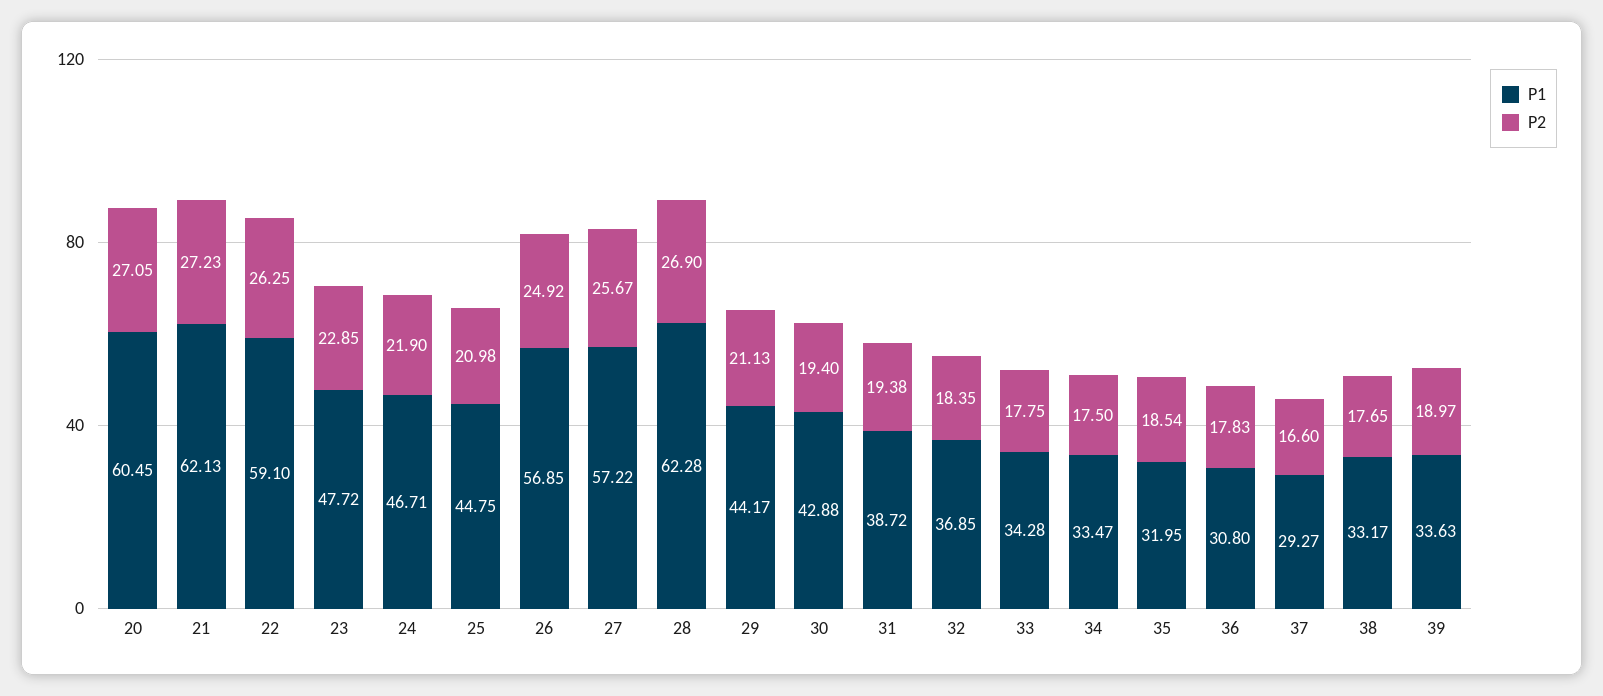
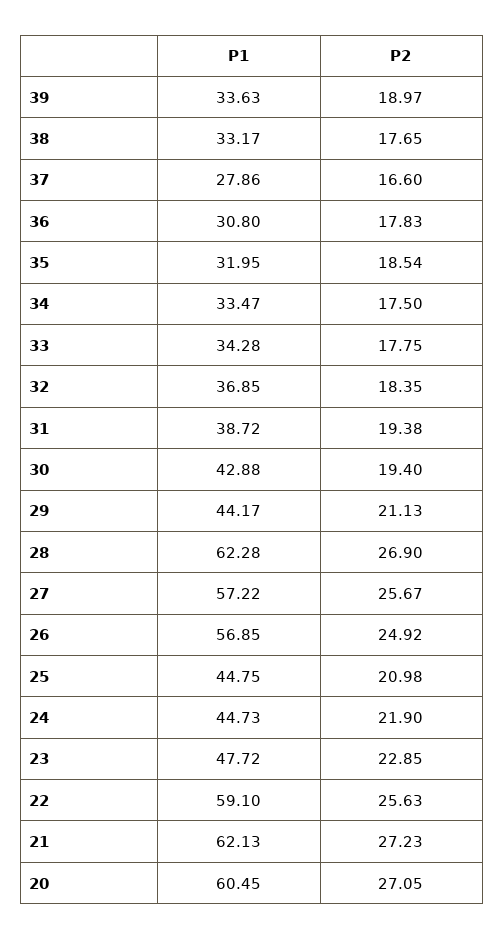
  {
    "P1": {
      "20": 60.45,
      "21": 62.13,
      "22": 59.1,
      "23": 47.72,
-     "24": 46.71,
+     "24": 44.73,
      "25": 44.75,
      "26": 56.85,
      "27": 57.22,
      "28": 62.28,
      "29": 44.17,
      "30": 42.88,
      "31": 38.72,
      "32": 36.85,
      "33": 34.28,
      "34": 33.47,
      "35": 31.95,
      "36": 30.8,
-     "37": 29.27,
+     "37": 27.86,
      "38": 33.17,
      "39": 33.63
    },
    "P2": {
      "20": 27.05,
      "21": 27.23,
-     "22": 26.25,
+     "22": 25.63,
      "23": 22.85,
      "24": 21.9,
      "25": 20.98,
      "26": 24.92,
      "27": 25.67,
      "28": 26.9,
      "29": 21.13,
      "30": 19.4,
      "31": 19.38,
      "32": 18.35,
      "33": 17.75,
      "34": 17.5,
      "35": 18.54,
      "36": 17.83,
      "37": 16.6,
      "38": 17.65,
      "39": 18.97
    }
  }

